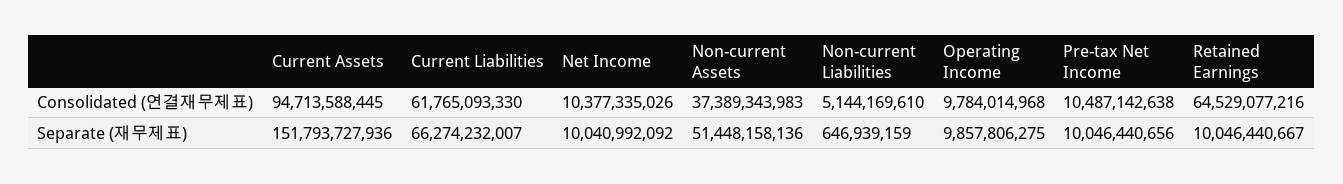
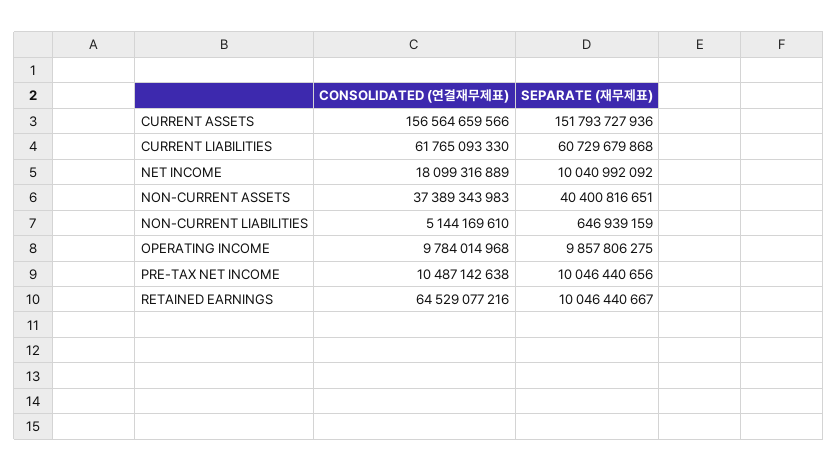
  {
    "Current Assets": {
-     "Consolidated (연결재무제표)": 94713588445,
+     "Consolidated (연결재무제표)": 156564659566,
      "Separate (재무제표)": 151793727936
    },
    "Current Liabilities": {
      "Consolidated (연결재무제표)": 61765093330,
-     "Separate (재무제표)": 66274232007
+     "Separate (재무제표)": 60729679868
    },
    "Net Income": {
-     "Consolidated (연결재무제표)": 10377335026,
+     "Consolidated (연결재무제표)": 18099316889,
      "Separate (재무제표)": 10040992092
    },
    "Non-current Assets": {
      "Consolidated (연결재무제표)": 37389343983,
-     "Separate (재무제표)": 51448158136
+     "Separate (재무제표)": 40400816651
    },
    "Non-current Liabilities": {
      "Consolidated (연결재무제표)": 5144169610,
      "Separate (재무제표)": 646939159
    },
    "Operating Income": {
      "Consolidated (연결재무제표)": 9784014968,
      "Separate (재무제표)": 9857806275
    },
    "Pre-tax Net Income": {
      "Consolidated (연결재무제표)": 10487142638,
      "Separate (재무제표)": 10046440656
    },
    "Retained Earnings": {
      "Consolidated (연결재무제표)": 64529077216,
      "Separate (재무제표)": 10046440667
    }
  }

